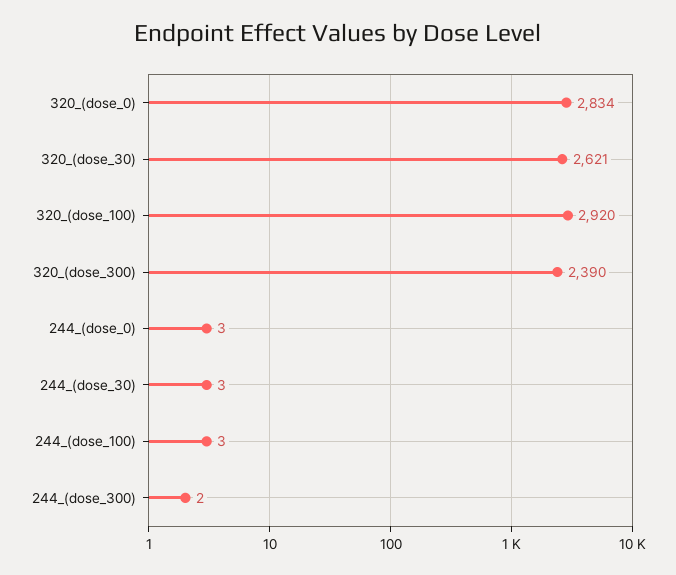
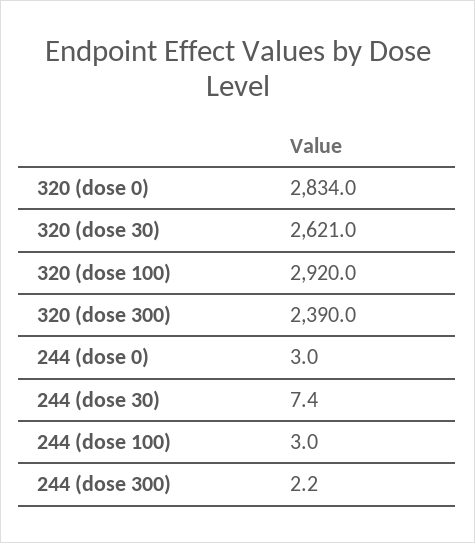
  {
    "320_(dose_0)": 2834,
    "320_(dose_30)": 2621,
    "320_(dose_100)": 2920,
    "320_(dose_300)": 2390,
    "244_(dose_0)": 3,
-   "244_(dose_30)": 3,
+   "244_(dose_30)": 7.4,
    "244_(dose_100)": 3,
    "244_(dose_300)": 2.2
  }

